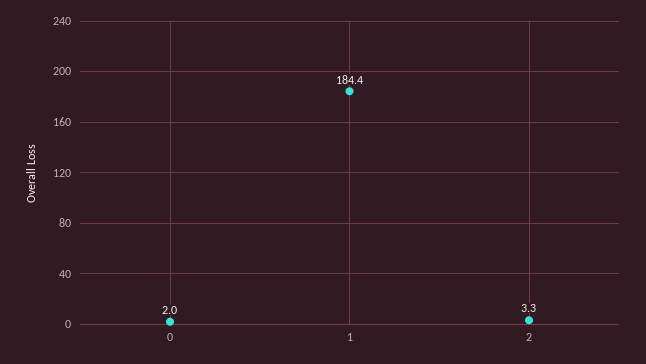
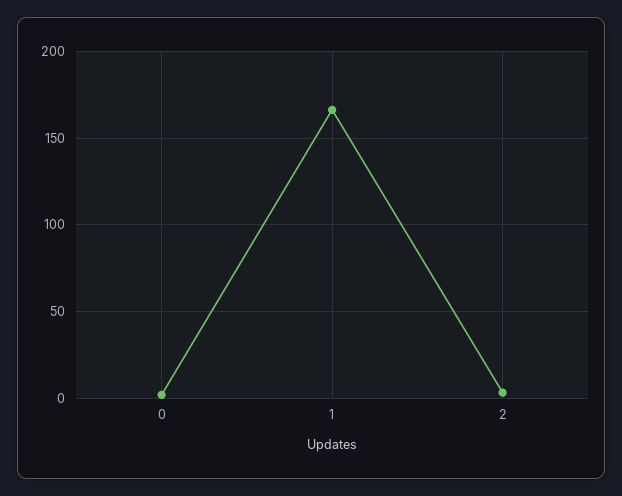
  {
    "0": 2,
-   "1": 184.4,
+   "1": 165,
    "2": 3.3
  }

